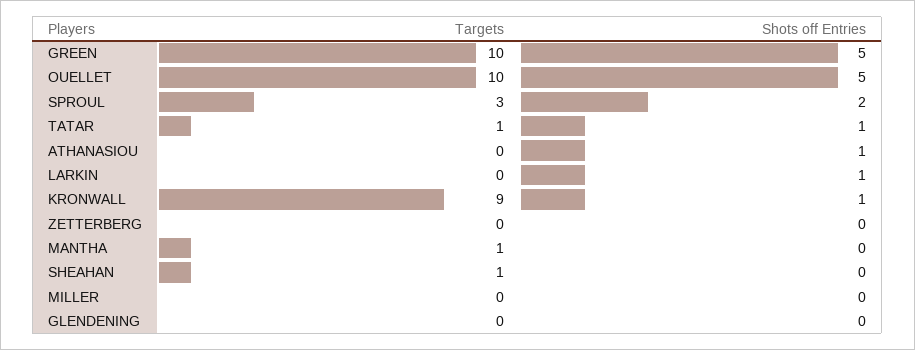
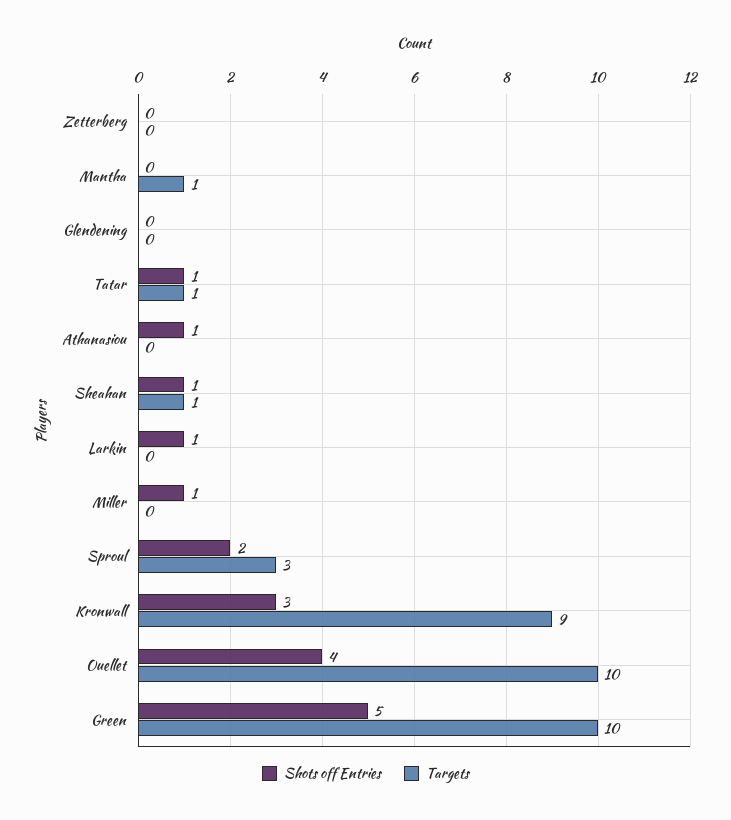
  {
    "Targets": {
      "GREEN": 10,
      "OUELLET": 10,
      "SPROUL": 3,
      "TATAR": 1,
      "ATHANASIOU": 0,
      "LARKIN": 0,
      "KRONWALL": 9,
      "ZETTERBERG": 0,
      "MANTHA": 1,
      "SHEAHAN": 1,
      "MILLER": 0,
      "GLENDENING": 0
    },
    "Shots off Entries": {
      "GREEN": 5,
-     "OUELLET": 5,
+     "OUELLET": 4,
      "SPROUL": 2,
      "TATAR": 1,
      "ATHANASIOU": 1,
      "LARKIN": 1,
-     "KRONWALL": 1,
+     "KRONWALL": 3,
      "ZETTERBERG": 0,
      "MANTHA": 0,
-     "SHEAHAN": 0,
+     "SHEAHAN": 1,
-     "MILLER": 0,
+     "MILLER": 1,
      "GLENDENING": 0
    }
  }

